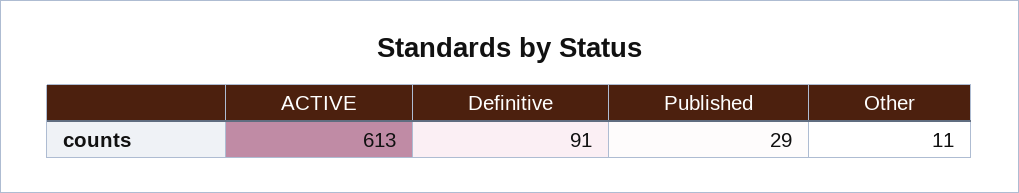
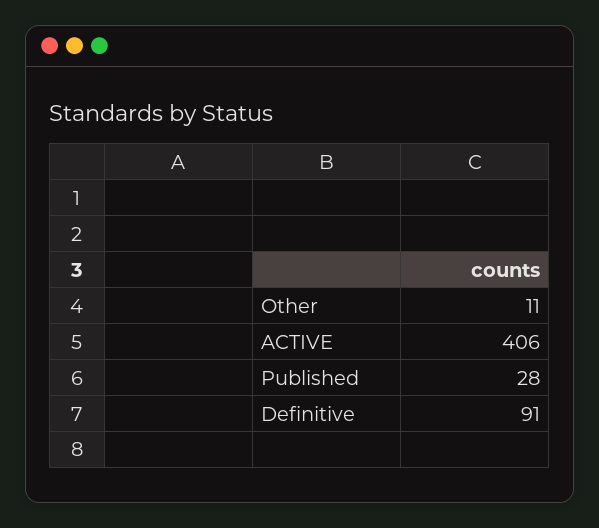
  {
-   "ACTIVE": 613,
+   "ACTIVE": 406,
    "Definitive": 91,
-   "Published": 29,
+   "Published": 28,
    "Other": 11
  }

